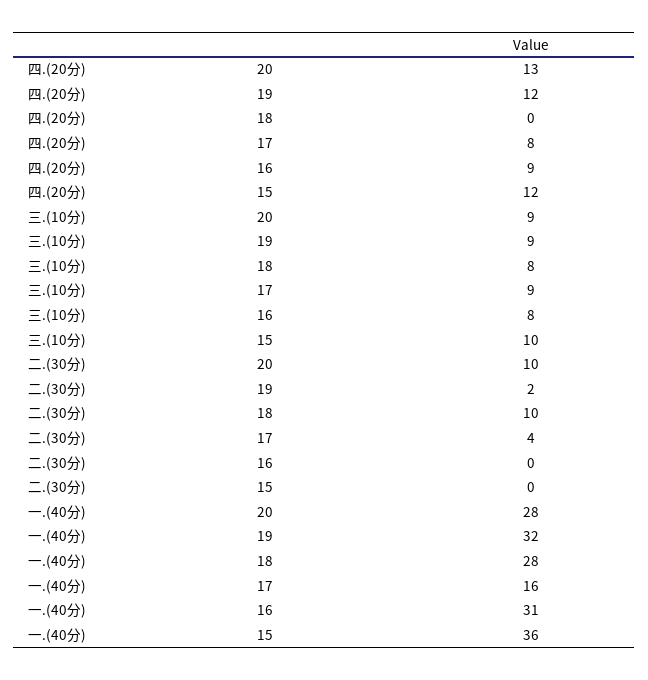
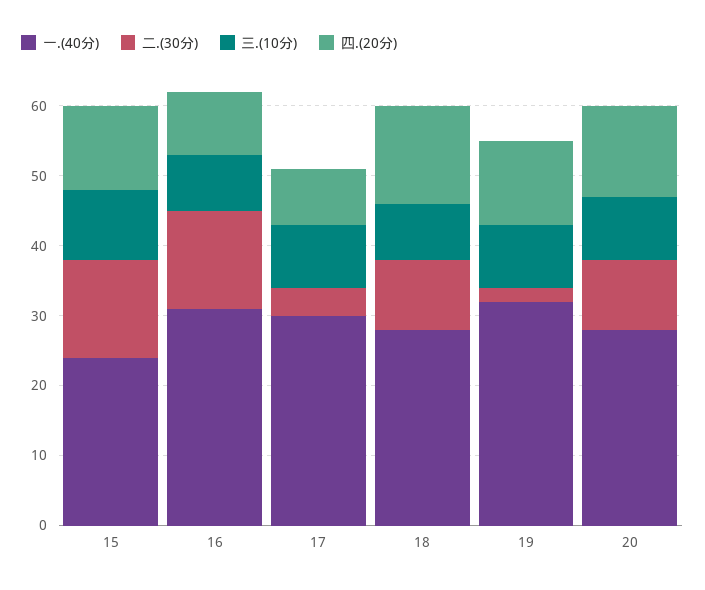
  {
    "四.(20分)": {
      "20": 13,
      "19": 12,
-     "18": 0,
+     "18": 15,
      "17": 8,
      "16": 9,
      "15": 12
    },
    "三.(10分)": {
      "20": 9,
      "19": 9,
      "18": 8,
      "17": 9,
      "16": 8,
      "15": 10
    },
    "二.(30分)": {
      "20": 10,
      "19": 2,
      "18": 10,
      "17": 4,
-     "16": 0,
+     "16": 15,
-     "15": 0
+     "15": 15
    },
    "一.(40分)": {
      "20": 28,
      "19": 32,
      "18": 28,
-     "17": 16,
+     "17": 30,
      "16": 31,
-     "15": 36
+     "15": 25
    }
  }

